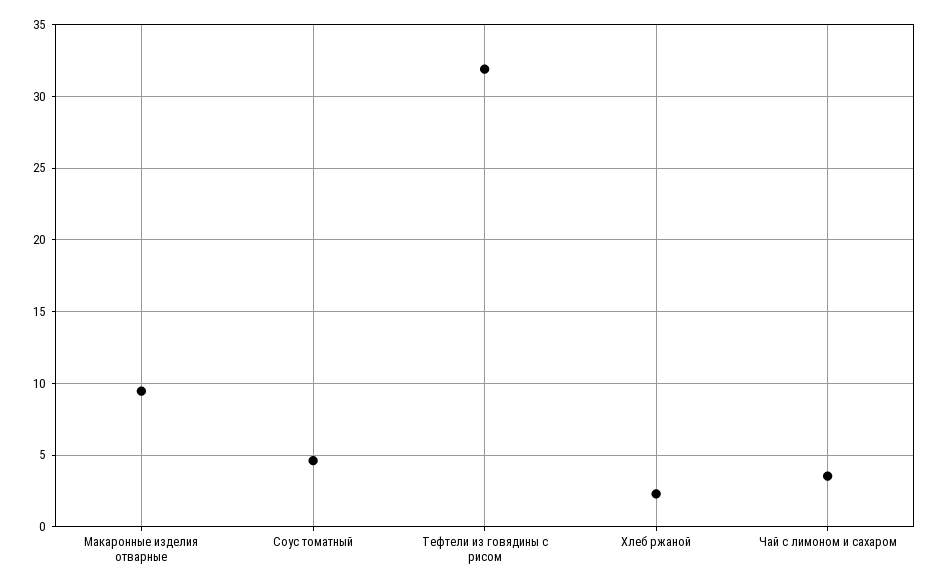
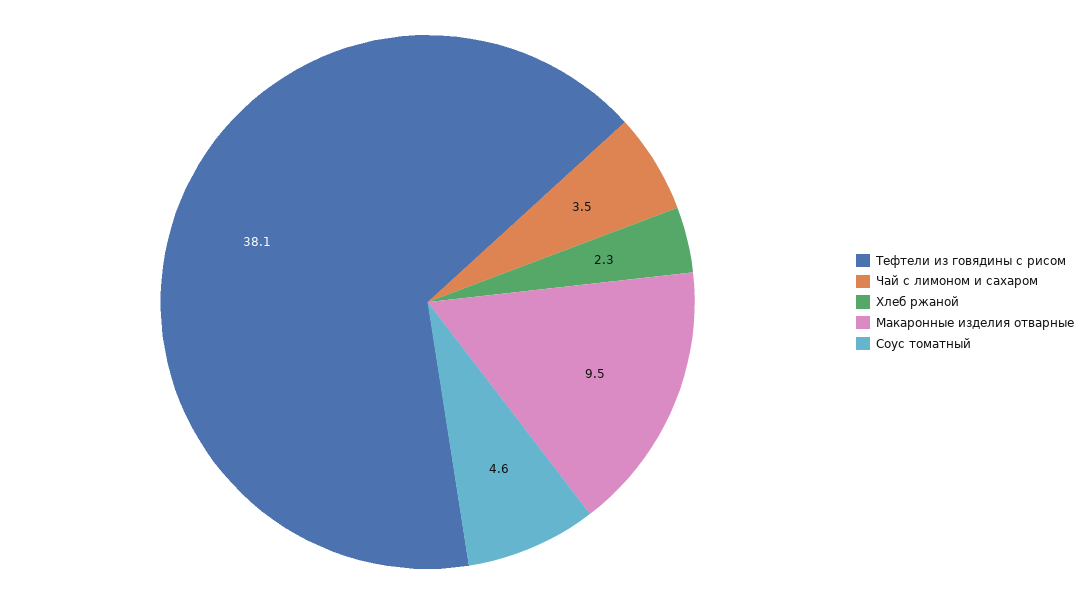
  {
    "Макаронные изделия отварные": 9.5,
    "Соус томатный": 4.6,
-   "Тефтели из говядины с рисом": 32,
+   "Тефтели из говядины с рисом": 38.1,
    "Хлеб ржаной": 2.3,
    "Чай с лимоном и сахаром": 3.5
  }

